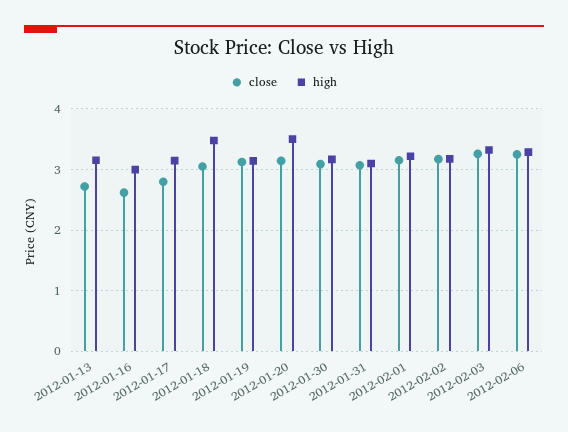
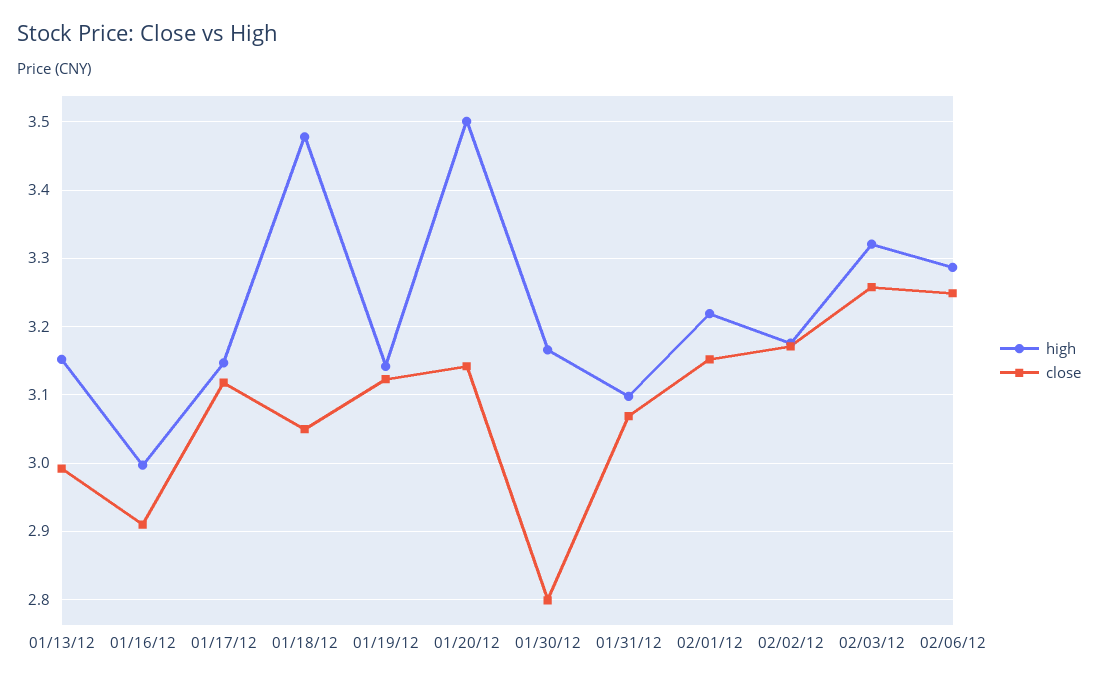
  {
    "close": {
-     "2012-01-13": 2.7,
+     "2012-01-13": 2.99,
-     "2012-01-16": 2.6,
+     "2012-01-16": 2.91,
-     "2012-01-17": 2.8,
+     "2012-01-17": 3.12,
      "2012-01-18": 3.05,
      "2012-01-19": 3.12,
      "2012-01-20": 3.14,
-     "2012-01-30": 3.1,
+     "2012-01-30": 2.8,
      "2012-01-31": 3.07,
      "2012-02-01": 3.15,
      "2012-02-02": 3.17,
      "2012-02-03": 3.26,
      "2012-02-06": 3.25
    },
    "high": {
      "2012-01-13": 3.15,
      "2012-01-16": 3,
      "2012-01-17": 3.15,
      "2012-01-18": 3.48,
      "2012-01-19": 3.14,
      "2012-01-20": 3.5,
      "2012-01-30": 3.17,
      "2012-01-31": 3.1,
      "2012-02-01": 3.22,
      "2012-02-02": 3.18,
      "2012-02-03": 3.32,
      "2012-02-06": 3.29
    }
  }

